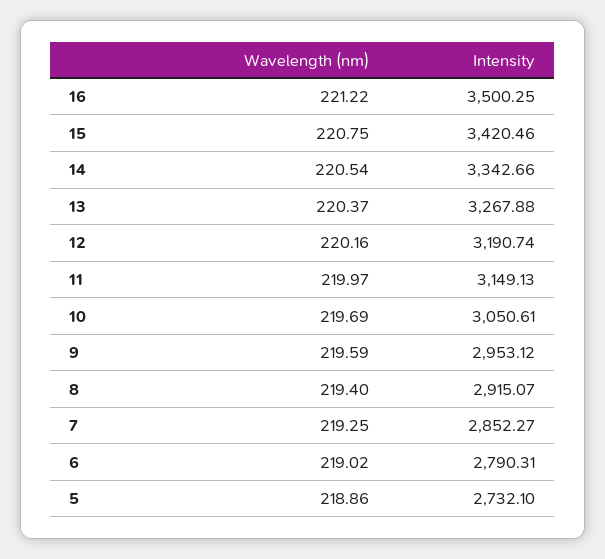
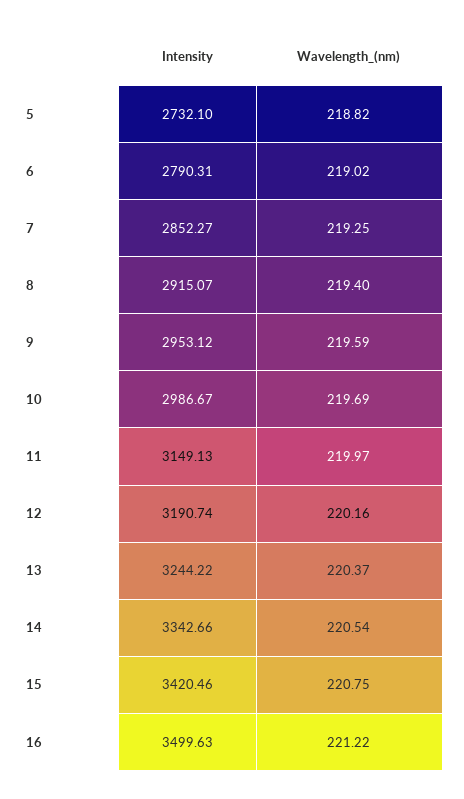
  {
    "Wavelength (nm)": {
      "16": 221.22,
      "15": 220.75,
      "14": 220.54,
      "13": 220.37,
      "12": 220.16,
      "11": 219.97,
      "10": 219.69,
      "9": 219.59,
      "8": 219.4,
      "7": 219.25,
      "6": 219.02,
-     "5": 218.86
+     "5": 218.82
    },
    "Intensity": {
-     "16": 3500.25,
+     "16": 3499.63,
      "15": 3420.46,
      "14": 3342.66,
-     "13": 3267.88,
+     "13": 3244.22,
      "12": 3190.74,
      "11": 3149.13,
-     "10": 3050.61,
+     "10": 2986.67,
      "9": 2953.12,
      "8": 2915.07,
      "7": 2852.27,
      "6": 2790.31,
      "5": 2732.1
    }
  }

